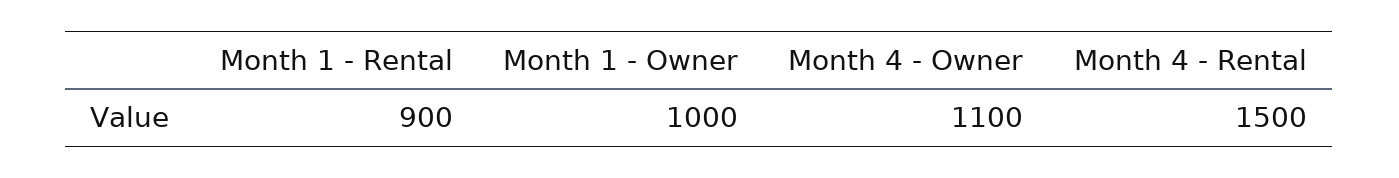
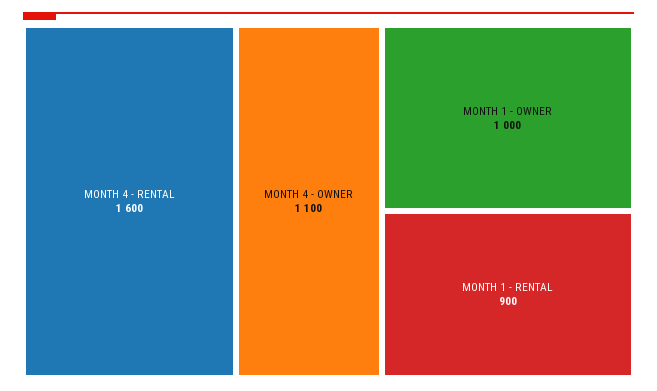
  {
    "Month 1 - Rental": 900,
    "Month 1 - Owner": 1000,
    "Month 4 - Owner": 1100,
-   "Month 4 - Rental": 1500
+   "Month 4 - Rental": 1600
  }

